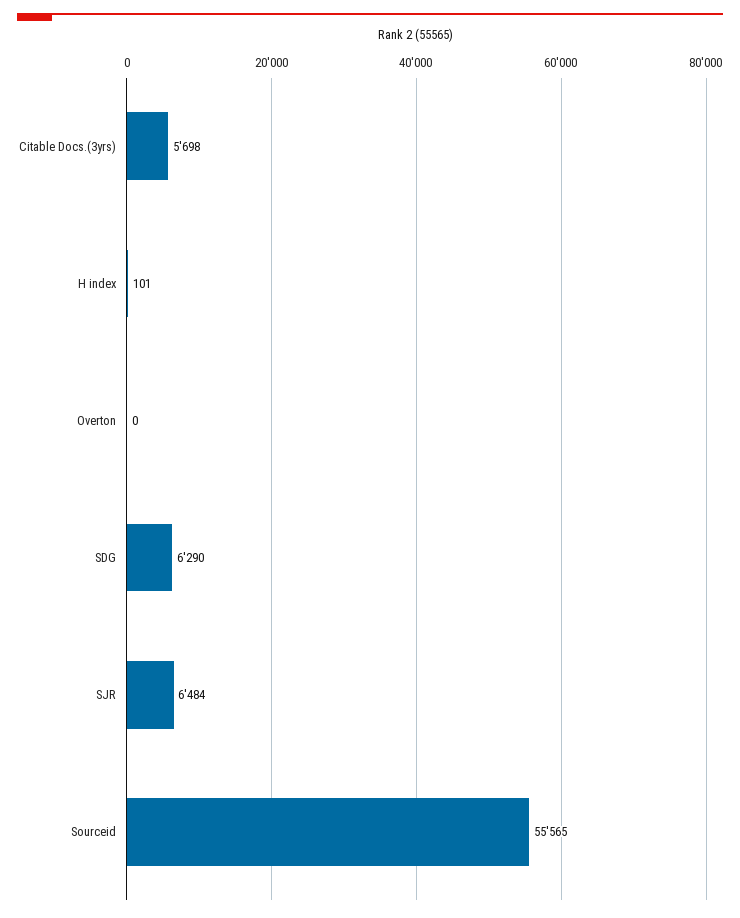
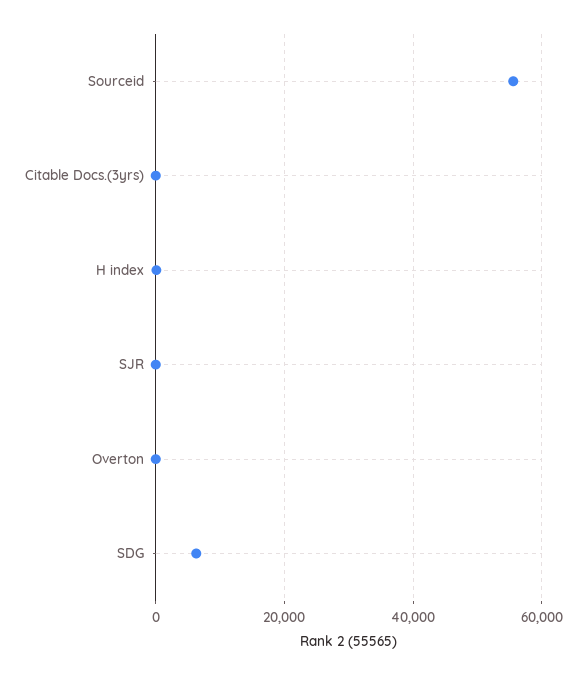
  {
-   "Citable Docs.(3yrs)": 5698,
+   "Citable Docs.(3yrs)": 0,
    "H index": 101,
    "Overton": 0,
    "SDG": 6290,
-   "SJR": 6484,
+   "SJR": 0,
    "Sourceid": 55565
  }

